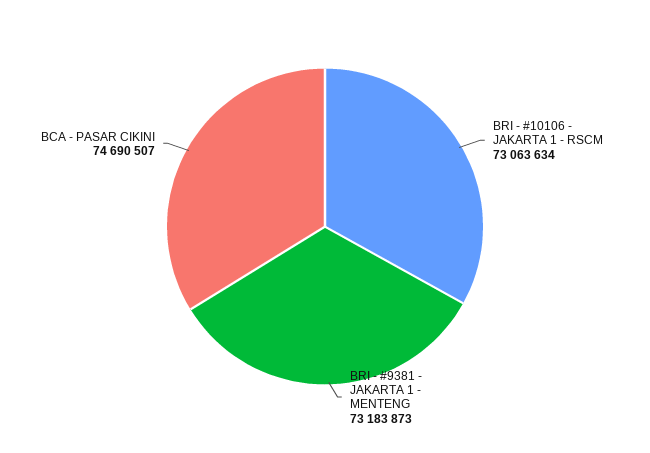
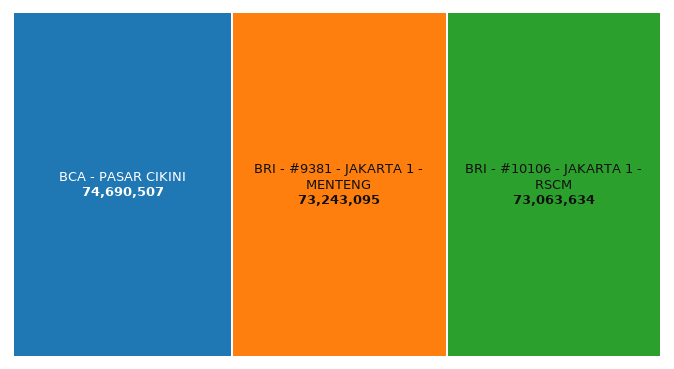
  {
    "BRI - #10106 - JAKARTA 1 - RSCM": 73063634,
-   "BRI - #9381 - JAKARTA 1 - MENTENG": 73183873,
+   "BRI - #9381 - JAKARTA 1 - MENTENG": 73243095,
    "BCA - PASAR CIKINI": 74690507
  }

